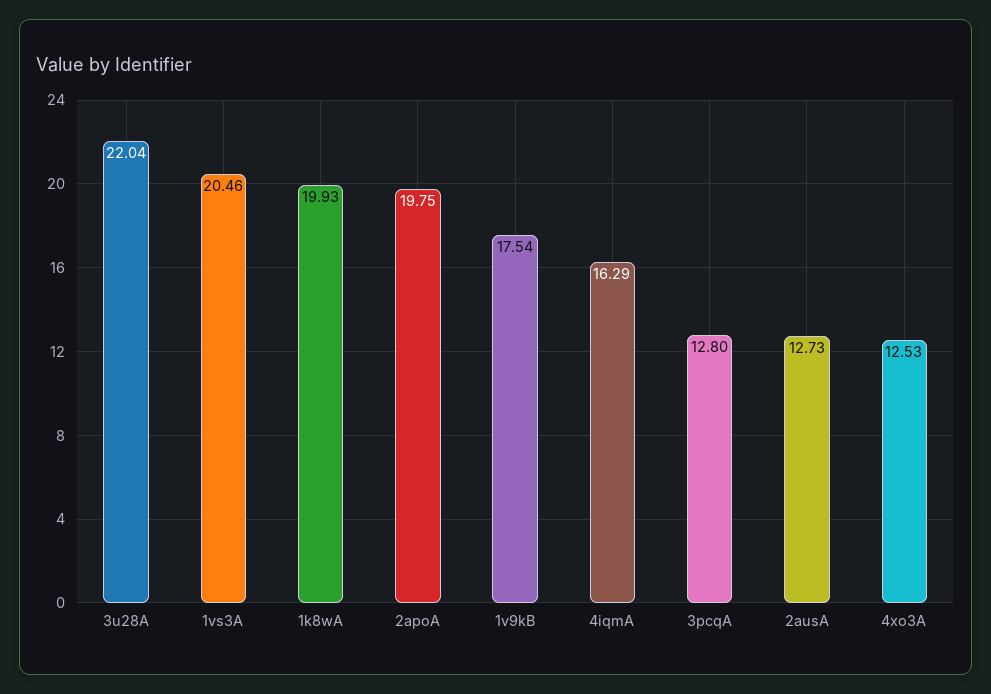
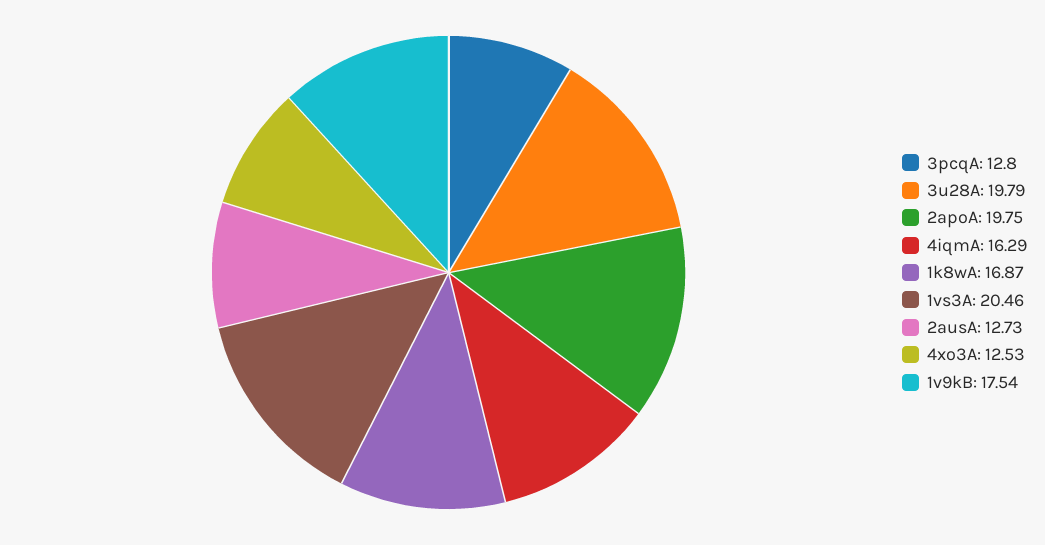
  {
-   "3u28A": 22.04,
+   "3u28A": 19.79,
    "1vs3A": 20.46,
-   "1k8wA": 19.93,
+   "1k8wA": 16.87,
    "2apoA": 19.75,
    "1v9kB": 17.54,
    "4iqmA": 16.29,
    "3pcqA": 12.8,
    "2ausA": 12.73,
    "4xo3A": 12.53
  }

